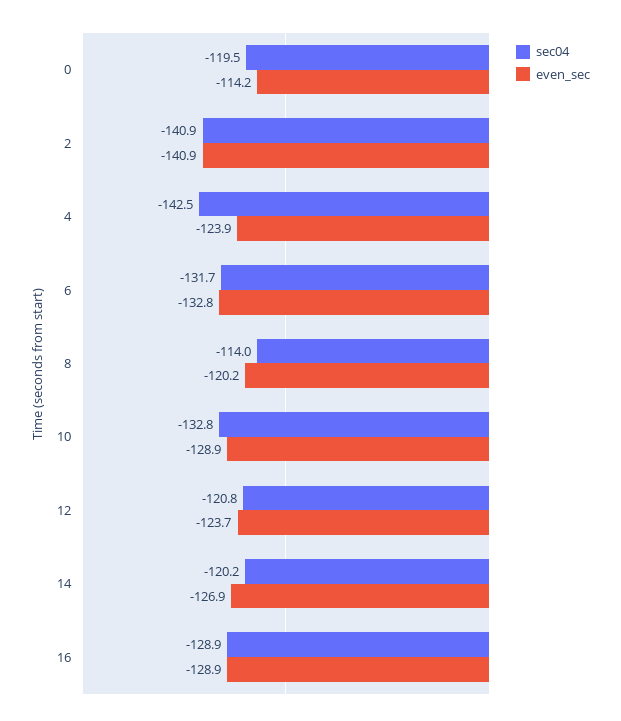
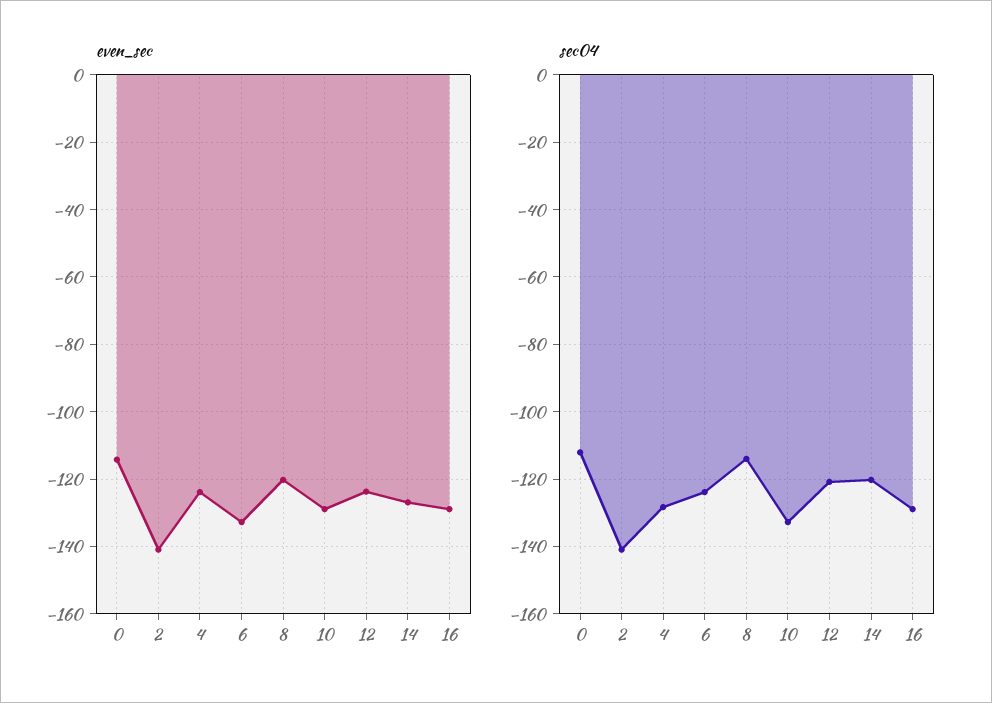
  {
    "sec04": {
-     "0": -119.5,
+     "0": -112,
      "2": -140.9,
-     "4": -142.5,
+     "4": -128,
-     "6": -131.7,
+     "6": -124,
      "8": -114,
      "10": -132.8,
      "12": -120.8,
      "14": -120.2,
      "16": -128.9
    },
    "even_sec": {
      "0": -114.2,
      "2": -140.9,
      "4": -123.9,
      "6": -132.8,
      "8": -120.2,
      "10": -128.9,
      "12": -123.7,
      "14": -126.9,
      "16": -128.9
    }
  }

